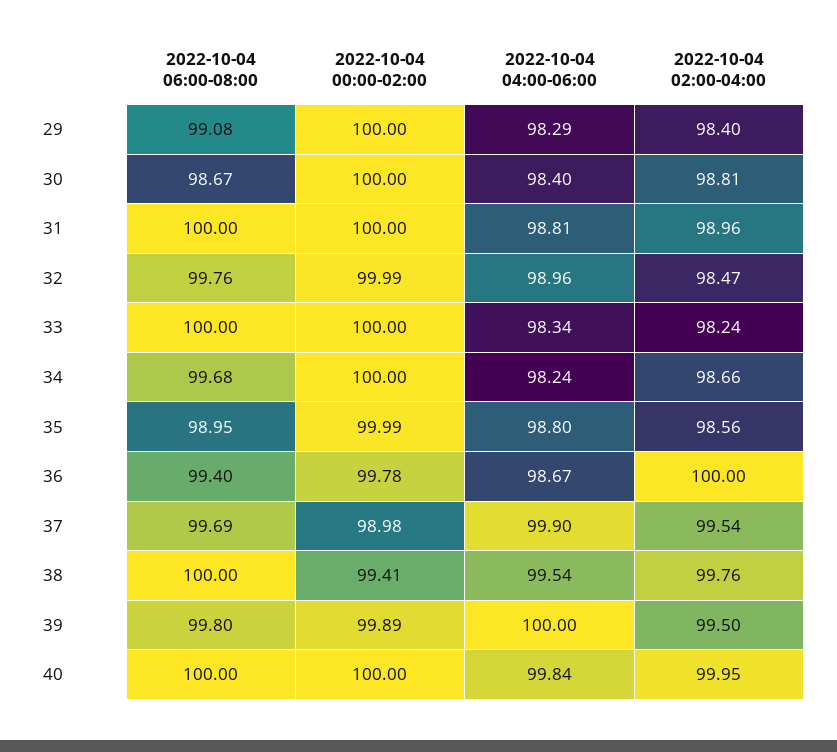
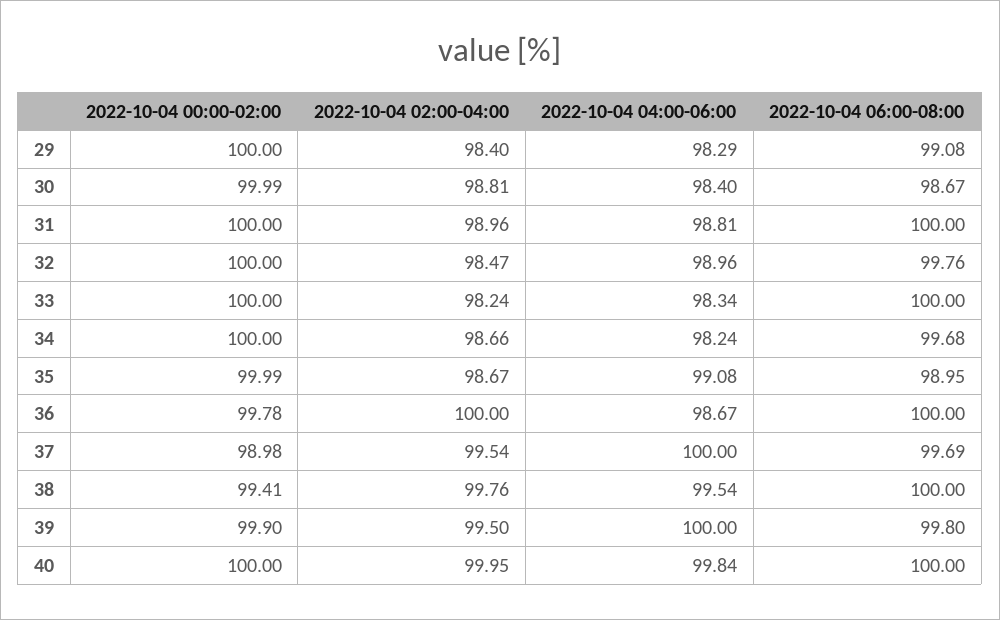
  {
    "2022-10-04 06:00-08:00": {
      "29": 99.08,
      "30": 98.67,
      "31": 100,
      "32": 99.76,
      "33": 100,
      "34": 99.68,
      "35": 98.95,
-     "36": 99.4,
+     "36": 100,
      "37": 99.69,
      "38": 100,
      "39": 99.8,
      "40": 100
    },
    "2022-10-04 00:00-02:00": {
      "29": 100,
-     "30": 100,
+     "30": 99.99,
      "31": 100,
-     "32": 99.99,
+     "32": 100,
      "33": 100,
      "34": 100,
      "35": 99.99,
      "36": 99.78,
      "37": 98.98,
      "38": 99.41,
-     "39": 99.89,
+     "39": 99.9,
      "40": 100
    },
    "2022-10-04 04:00-06:00": {
      "29": 98.29,
      "30": 98.4,
      "31": 98.81,
      "32": 98.96,
      "33": 98.34,
      "34": 98.24,
-     "35": 98.8,
+     "35": 99.08,
      "36": 98.67,
-     "37": 99.9,
+     "37": 100,
      "38": 99.54,
      "39": 100,
      "40": 99.84
    },
    "2022-10-04 02:00-04:00": {
      "29": 98.4,
      "30": 98.81,
      "31": 98.96,
      "32": 98.47,
      "33": 98.24,
      "34": 98.66,
-     "35": 98.56,
+     "35": 98.67,
      "36": 100,
      "37": 99.54,
      "38": 99.76,
      "39": 99.5,
      "40": 99.95
    }
  }

